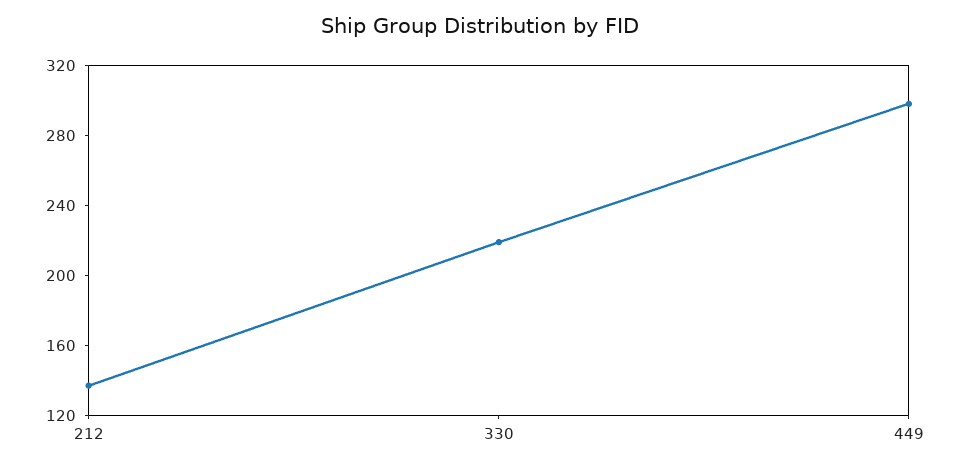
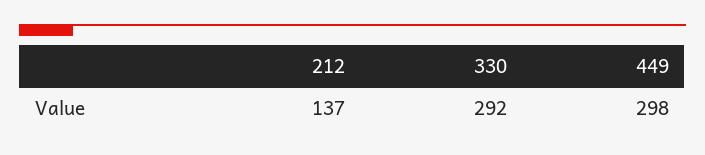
  {
    "212": 137,
-   "330": 220,
+   "330": 292,
    "449": 298
  }

